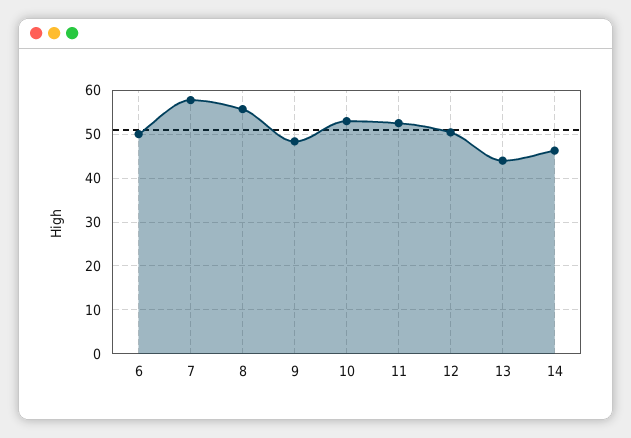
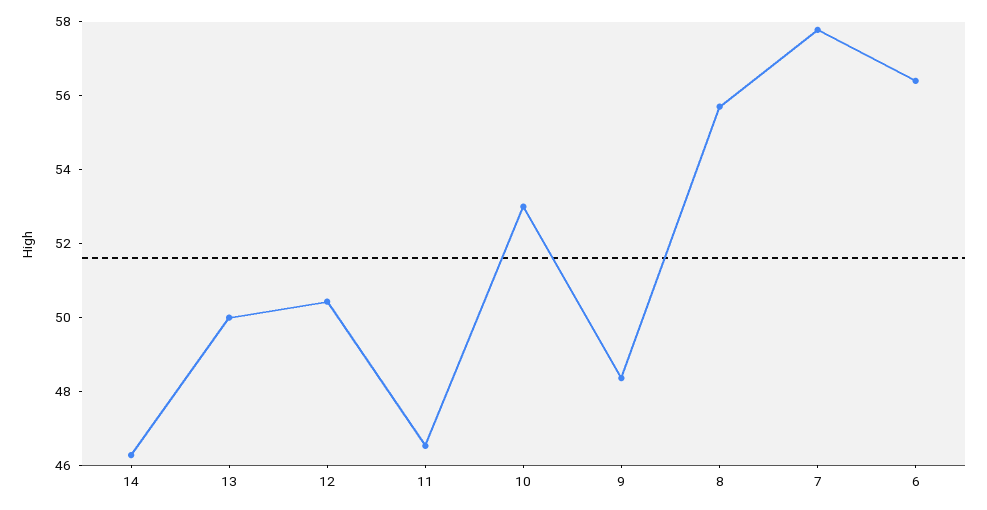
  {
-   "6": 50,
+   "6": 56.5,
    "7": 58,
    "8": 55.5,
    "9": 48.5,
    "10": 53,
-   "11": 52,
+   "11": 46.5,
    "12": 50.5,
-   "13": 44,
+   "13": 50,
    "14": 46.5
  }

